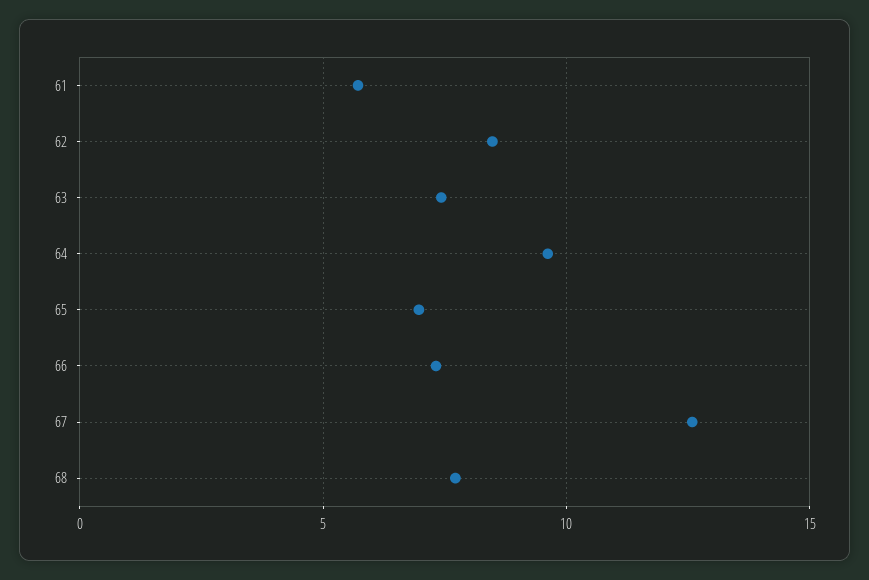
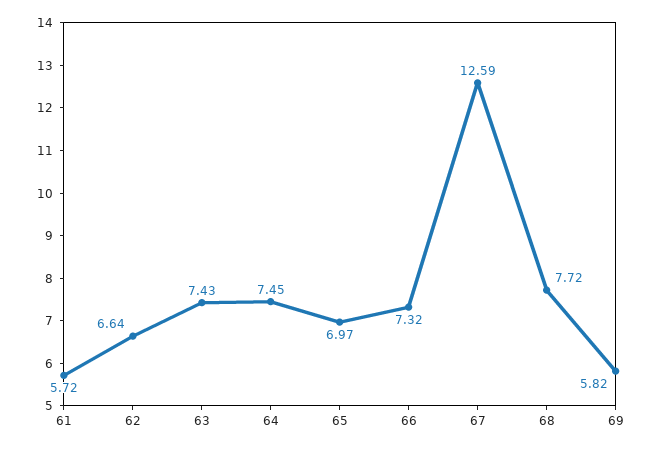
  {
    "61": 5.72,
-   "62": 8.5,
+   "62": 6.64,
    "63": 7.43,
-   "64": 9.5,
+   "64": 7.45,
    "65": 6.97,
    "66": 7.32,
    "67": 12.59,
-   "68": 7.72
+   "68": 7.72,
+   "69": 5.82
  }

